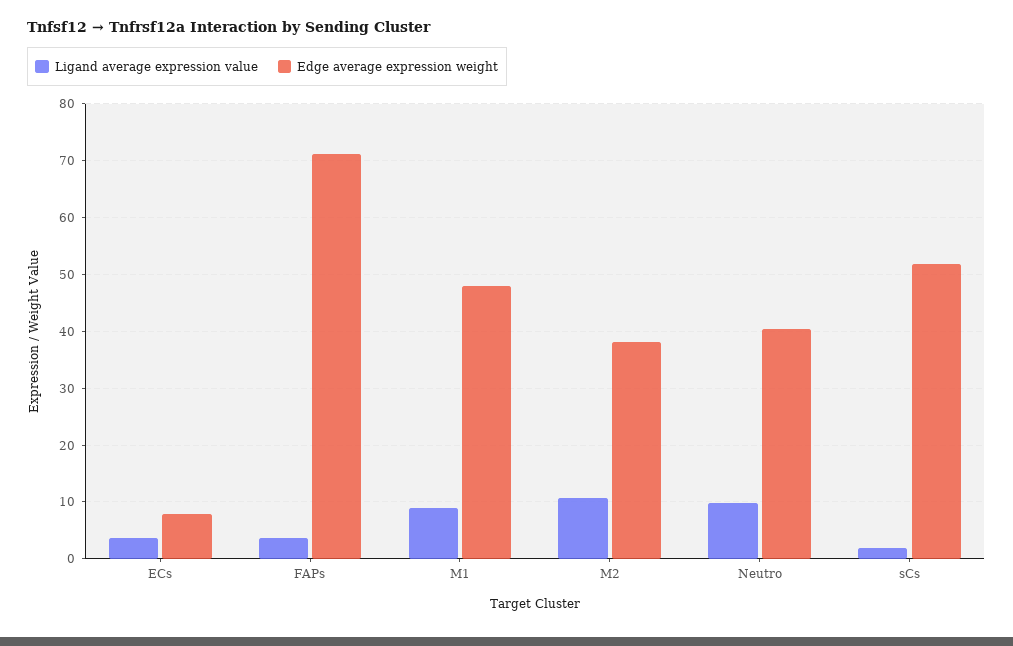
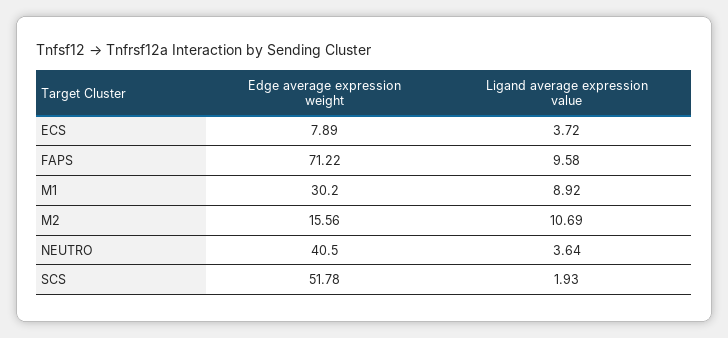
  {
    "Ligand average expression value": {
      "ECs": 3.72,
-     "FAPs": 4,
+     "FAPs": 9.58,
      "M1": 8.92,
      "M2": 10.69,
-     "Neutro": 10,
+     "Neutro": 3.64,
      "sCs": 1.93
    },
    "Edge average expression weight": {
      "ECs": 7.89,
      "FAPs": 71.22,
-     "M1": 48,
+     "M1": 30.2,
-     "M2": 38,
+     "M2": 15.56,
      "Neutro": 40.5,
      "sCs": 51.78
    }
  }

